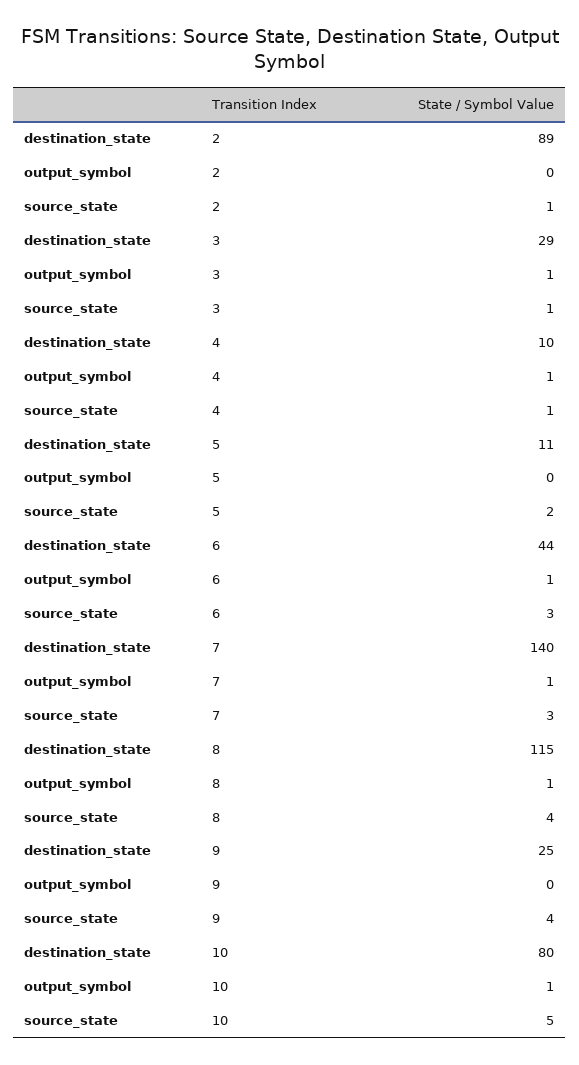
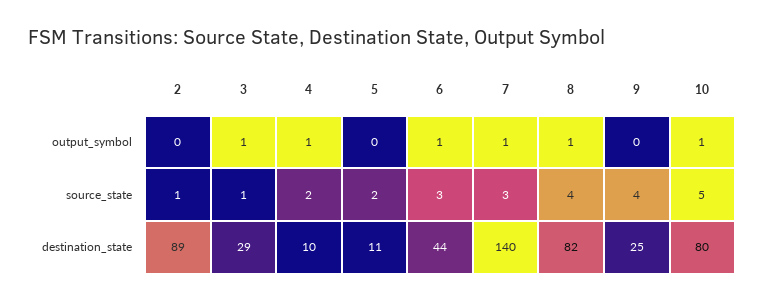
  {
    "destination_state": {
      "2": 89,
      "3": 29,
      "4": 10,
      "5": 11,
      "6": 44,
      "7": 140,
-     "8": 115,
+     "8": 82,
      "9": 25,
      "10": 80
    },
    "output_symbol": {
      "2": 0,
      "3": 1,
      "4": 1,
      "5": 0,
      "6": 1,
      "7": 1,
      "8": 1,
      "9": 0,
      "10": 1
    },
    "source_state": {
      "2": 1,
      "3": 1,
-     "4": 1,
+     "4": 2,
      "5": 2,
      "6": 3,
      "7": 3,
      "8": 4,
      "9": 4,
      "10": 5
    }
  }

